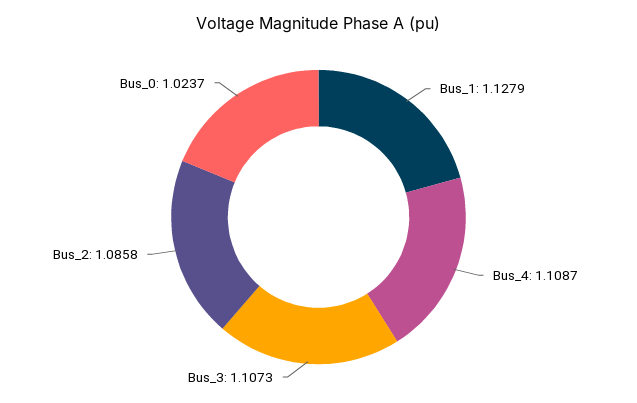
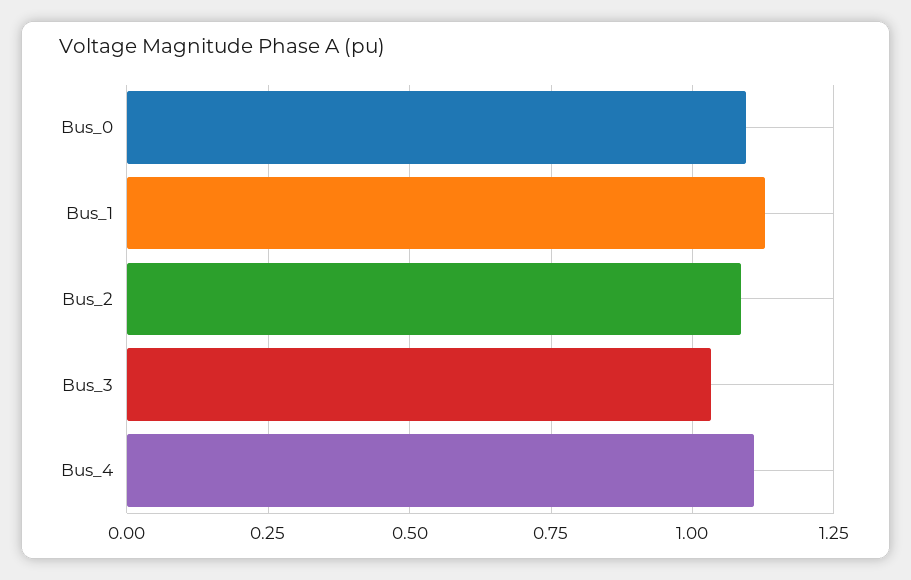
  {
    "Bus_1": 1.1279,
    "Bus_4": 1.1087,
-   "Bus_3": 1.1073,
+   "Bus_3": 1.025,
    "Bus_2": 1.0858,
-   "Bus_0": 1.0237
+   "Bus_0": 1.1
  }

